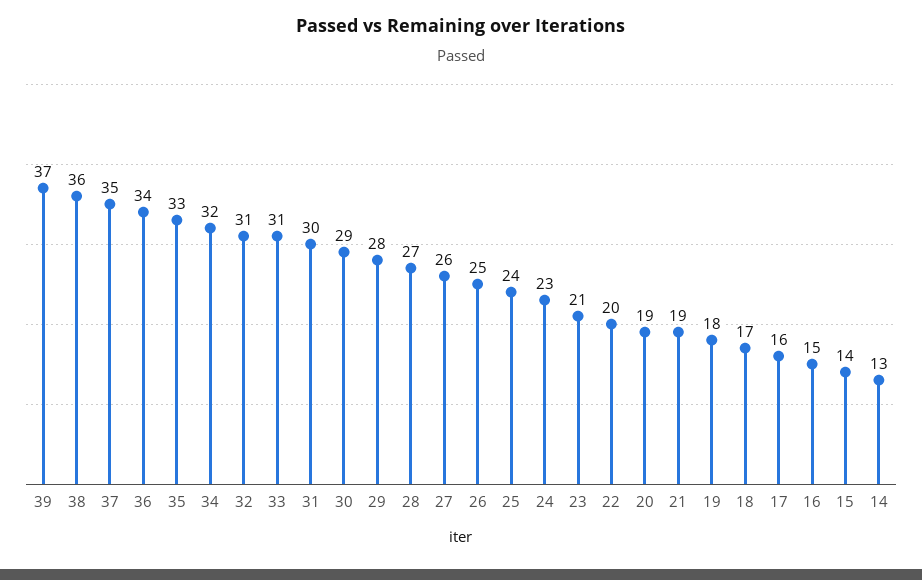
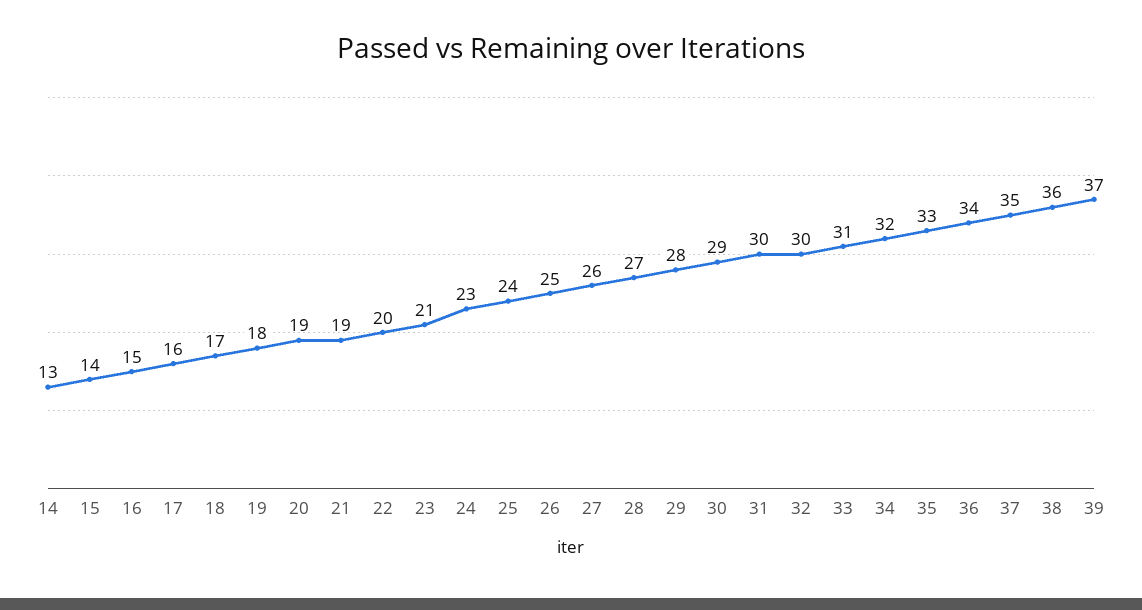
  {
    "39": 37,
    "38": 36,
    "37": 35,
    "36": 34,
    "35": 33,
    "34": 32,
-   "32": 31,
+   "32": 30,
    "33": 31,
    "31": 30,
    "30": 29,
    "29": 28,
    "28": 27,
    "27": 26,
    "26": 25,
    "25": 24,
    "24": 23,
    "23": 21,
    "22": 20,
    "20": 19,
    "21": 19,
    "19": 18,
    "18": 17,
    "17": 16,
    "16": 15,
    "15": 14,
    "14": 13
  }

